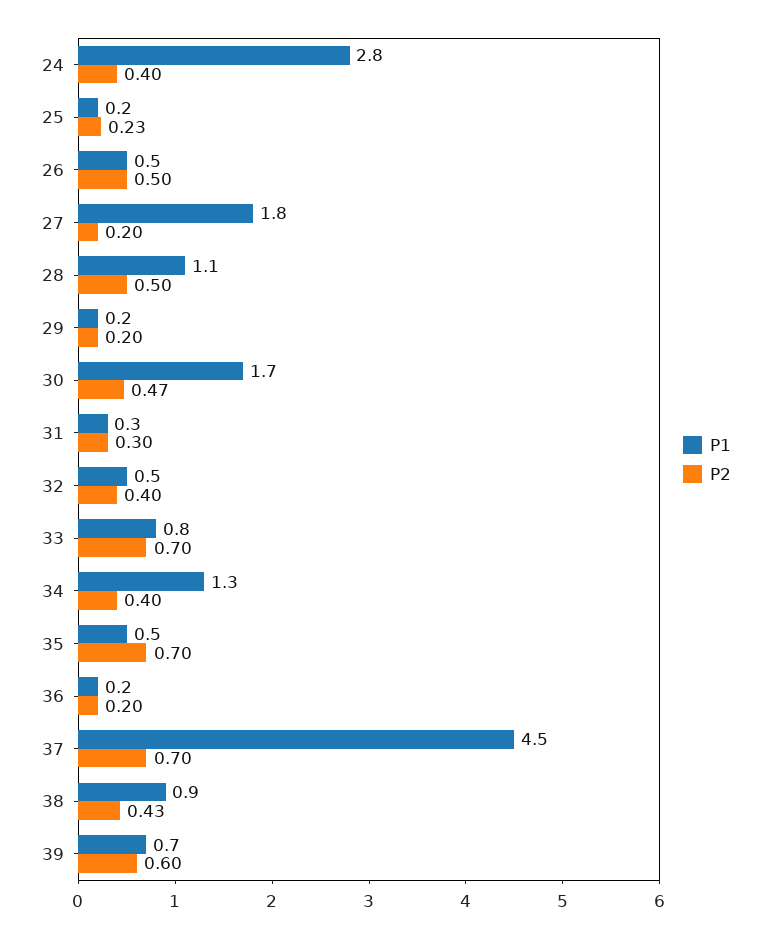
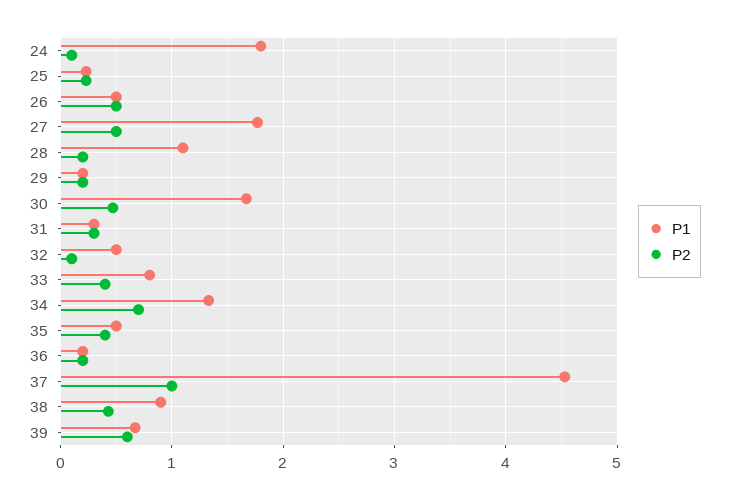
  {
    "P1": {
-     "24": 2.8,
+     "24": 1.8,
      "25": 0.2,
      "26": 0.5,
      "27": 1.8,
      "28": 1.1,
      "29": 0.2,
      "30": 1.7,
      "31": 0.3,
      "32": 0.5,
      "33": 0.8,
      "34": 1.3,
      "35": 0.5,
      "36": 0.2,
      "37": 4.5,
      "38": 0.9,
      "39": 0.7
    },
    "P2": {
-     "24": 0.4,
+     "24": 0.1,
      "25": 0.23,
      "26": 0.5,
-     "27": 0.2,
+     "27": 0.5,
-     "28": 0.5,
+     "28": 0.2,
      "29": 0.2,
      "30": 0.47,
      "31": 0.3,
-     "32": 0.4,
+     "32": 0.1,
-     "33": 0.7,
+     "33": 0.4,
-     "34": 0.4,
+     "34": 0.7,
-     "35": 0.7,
+     "35": 0.4,
      "36": 0.2,
-     "37": 0.7,
+     "37": 1,
      "38": 0.43,
      "39": 0.6
    }
  }

